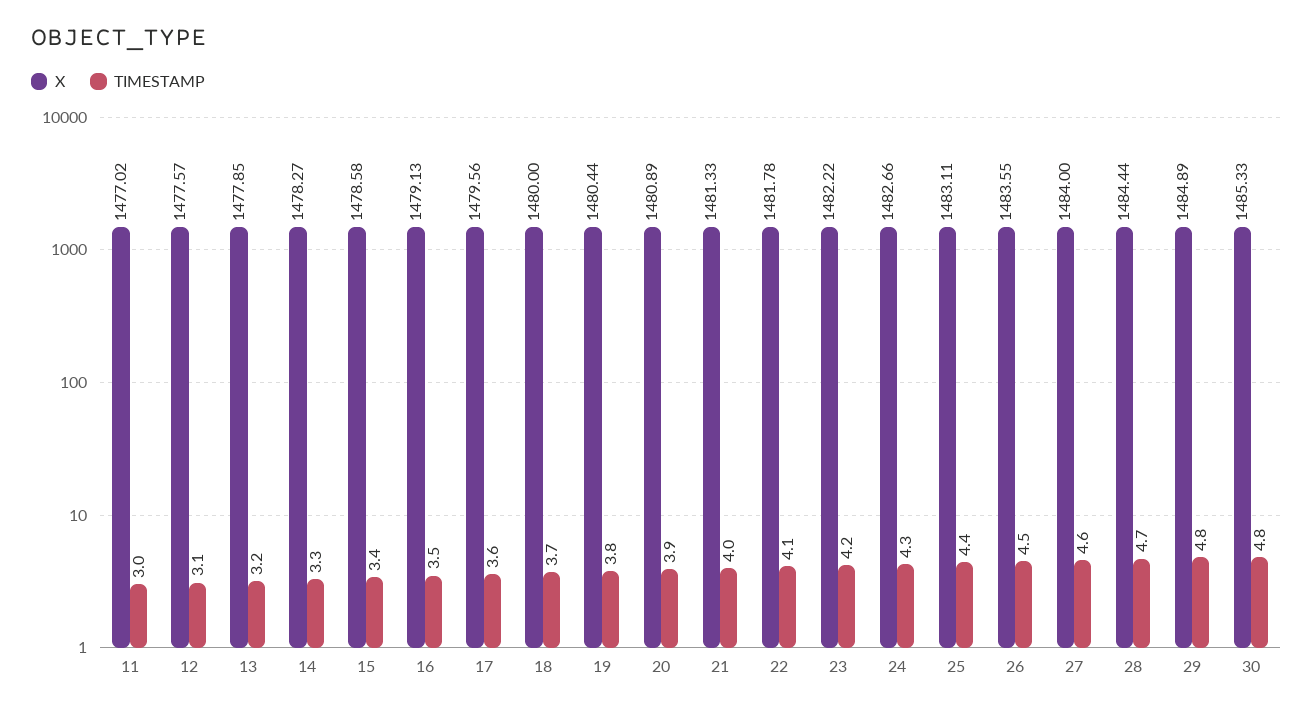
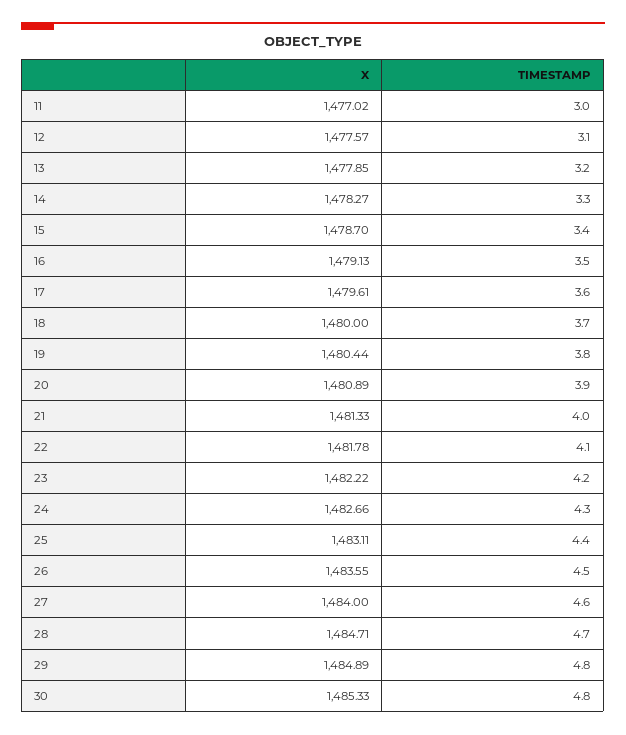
  {
    "X": {
      "11": 1477.02,
      "12": 1477.57,
      "13": 1477.85,
      "14": 1478.27,
-     "15": 1478.58,
+     "15": 1478.7,
      "16": 1479.13,
-     "17": 1479.56,
+     "17": 1479.61,
      "18": 1480,
      "19": 1480.44,
      "20": 1480.89,
      "21": 1481.33,
      "22": 1481.78,
      "23": 1482.22,
      "24": 1482.66,
      "25": 1483.11,
      "26": 1483.55,
      "27": 1484,
-     "28": 1484.44,
+     "28": 1484.71,
      "29": 1484.89,
      "30": 1485.33
    },
    "TIMESTAMP": {
      "11": 3,
      "12": 3.1,
      "13": 3.2,
      "14": 3.3,
      "15": 3.4,
      "16": 3.5,
      "17": 3.6,
      "18": 3.7,
      "19": 3.8,
      "20": 3.9,
      "21": 4,
      "22": 4.1,
      "23": 4.2,
      "24": 4.3,
      "25": 4.4,
      "26": 4.5,
      "27": 4.6,
      "28": 4.7,
      "29": 4.8,
      "30": 4.8
    }
  }

